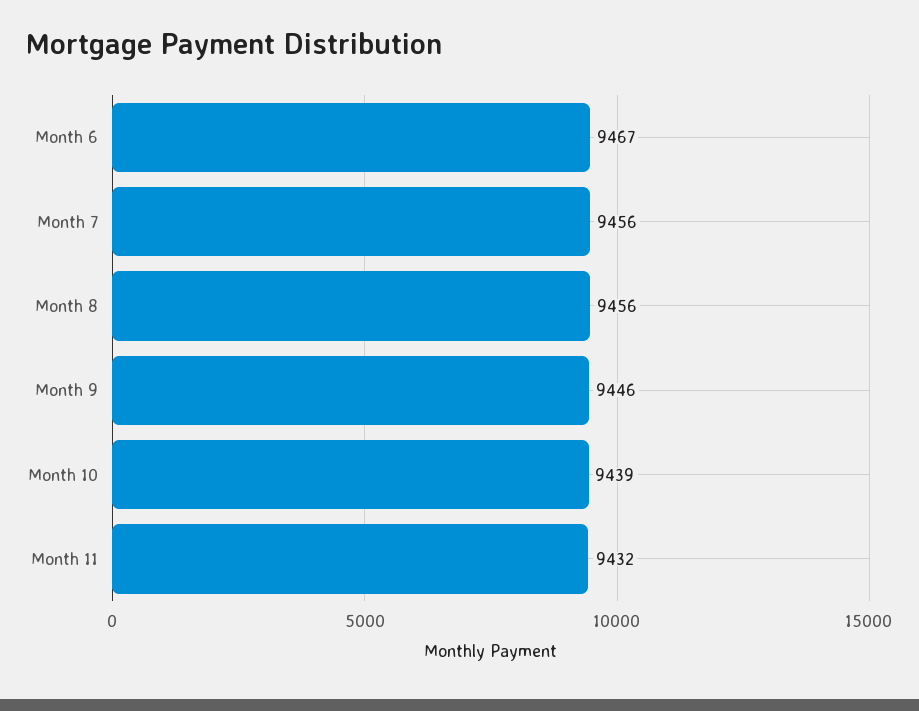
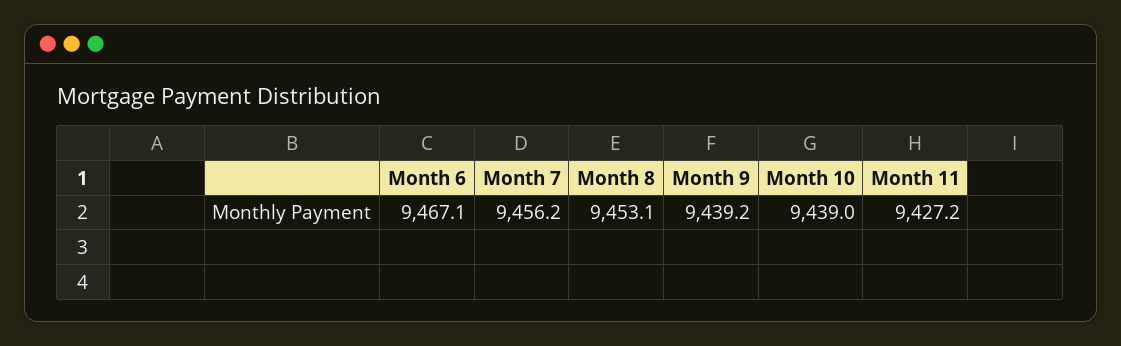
  {
    "Month 6": 9467.1,
    "Month 7": 9456.2,
-   "Month 8": 9456,
+   "Month 8": 9453.1,
-   "Month 9": 9446,
+   "Month 9": 9439.2,
    "Month 10": 9439,
-   "Month 11": 9432
+   "Month 11": 9427.2
  }

